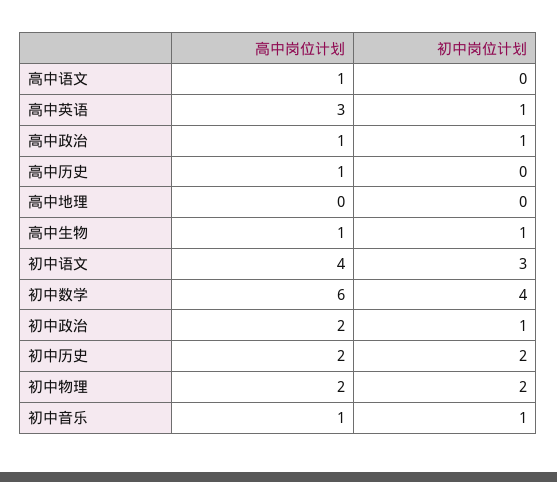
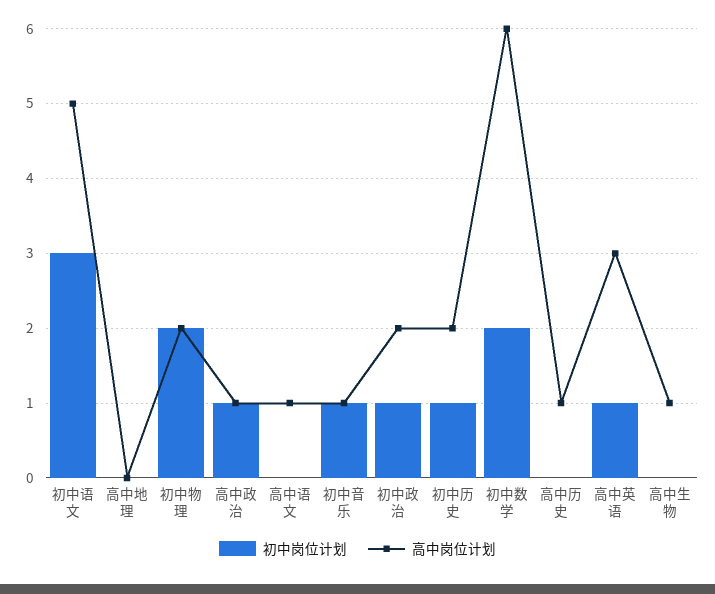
  {
    "高中岗位计划": {
      "高中语文": 1,
      "高中英语": 3,
      "高中政治": 1,
      "高中历史": 1,
      "高中地理": 0,
      "高中生物": 1,
-     "初中语文": 4,
+     "初中语文": 5,
      "初中数学": 6,
      "初中政治": 2,
      "初中历史": 2,
      "初中物理": 2,
      "初中音乐": 1
    },
    "初中岗位计划": {
      "高中语文": 0,
      "高中英语": 1,
      "高中政治": 1,
      "高中历史": 0,
      "高中地理": 0,
-     "高中生物": 1,
+     "高中生物": 0,
      "初中语文": 3,
-     "初中数学": 4,
+     "初中数学": 2,
      "初中政治": 1,
-     "初中历史": 2,
+     "初中历史": 1,
      "初中物理": 2,
      "初中音乐": 1
    }
  }

